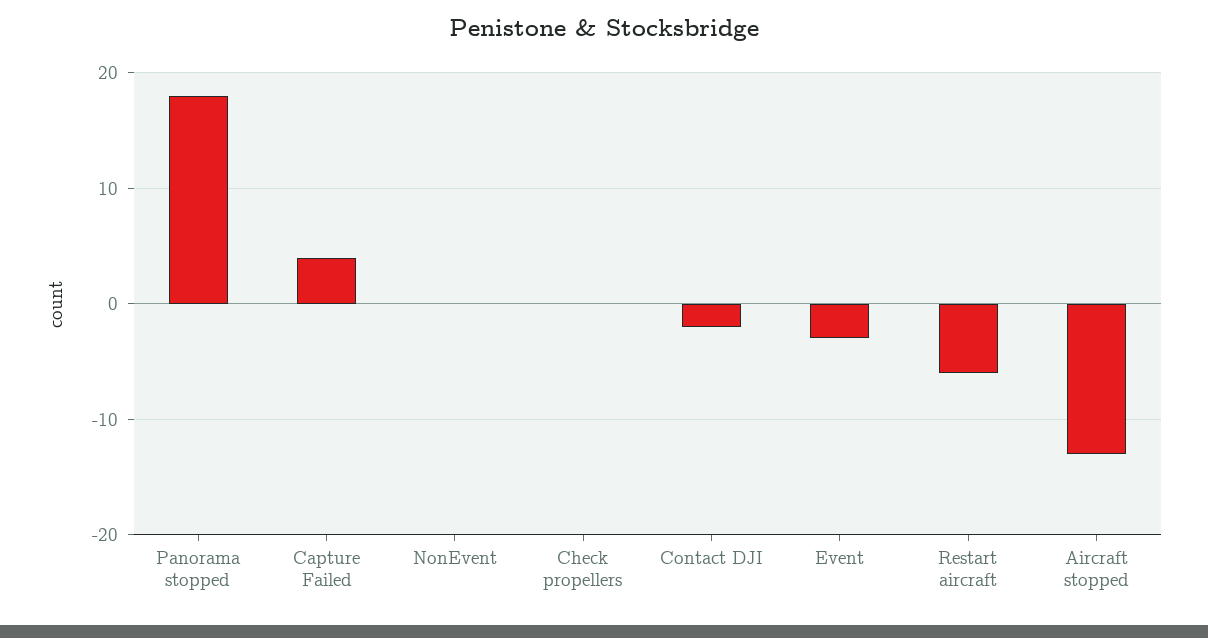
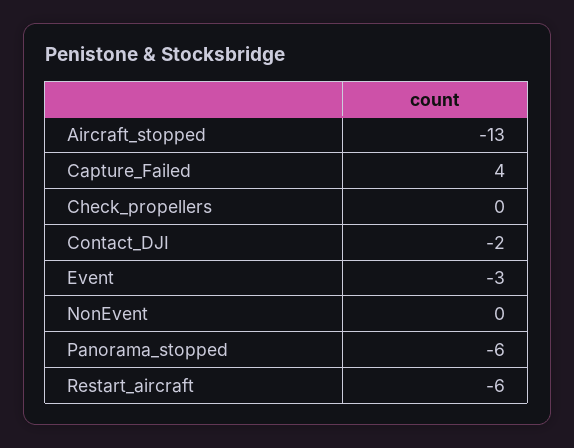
  {
-   "Panorama stopped": 18,
+   "Panorama stopped": -6,
    "Capture Failed": 4,
    "NonEvent": 0,
    "Check propellers": 0,
    "Contact DJI": -2,
    "Event": -3,
    "Restart aircraft": -6,
    "Aircraft stopped": -13
  }

